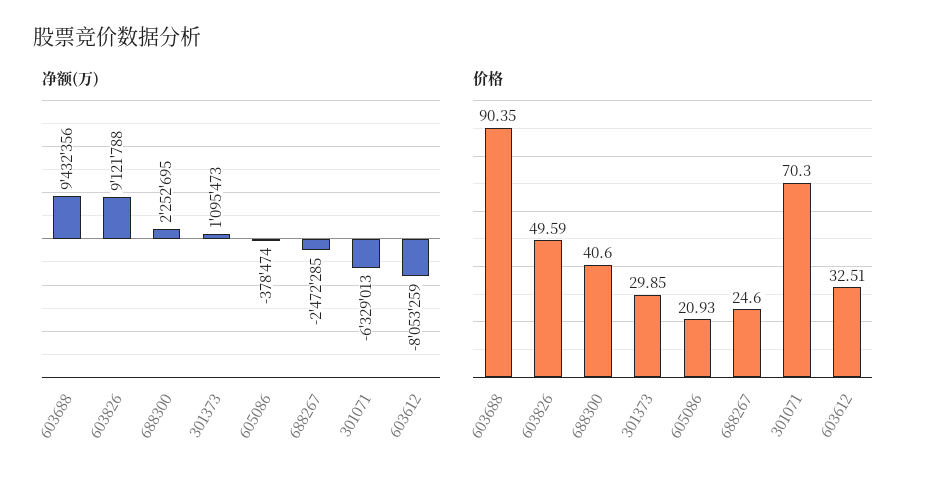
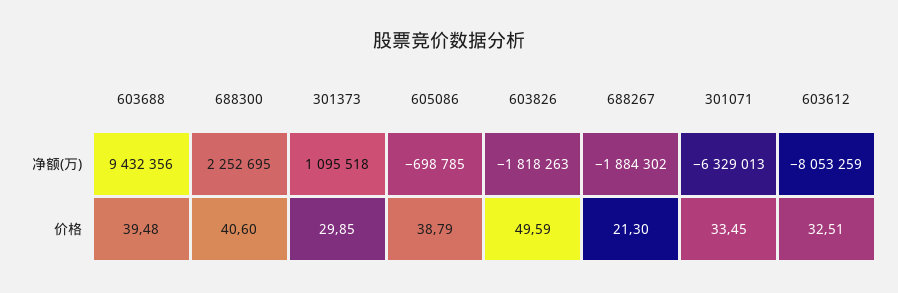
  {
    "净额(万)": {
      "603688": 9432356,
-     "603826": 9121788,
+     "603826": -1818263,
      "688300": 2252695,
-     "301373": 1095473,
+     "301373": 1095518,
-     "605086": -378474,
+     "605086": -698785,
-     "688267": -2472285,
+     "688267": -1884302,
      "301071": -6329013,
      "603612": -8053259
    },
    "价格": {
-     "603688": 90.35,
+     "603688": 39.48,
      "603826": 49.59,
      "688300": 40.6,
      "301373": 29.85,
-     "605086": 20.93,
+     "605086": 38.79,
-     "688267": 24.6,
+     "688267": 21.3,
-     "301071": 70.3,
+     "301071": 33.45,
      "603612": 32.51
    }
  }

